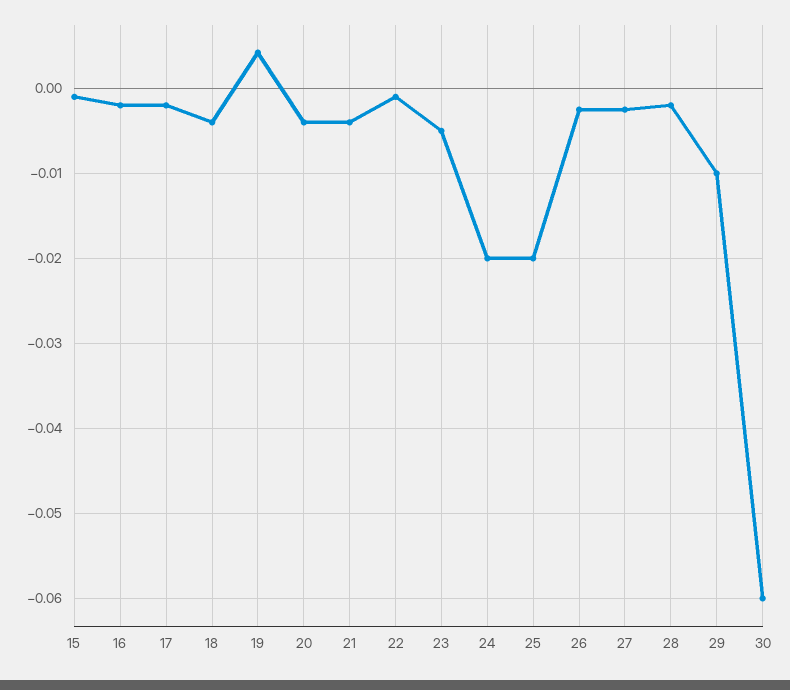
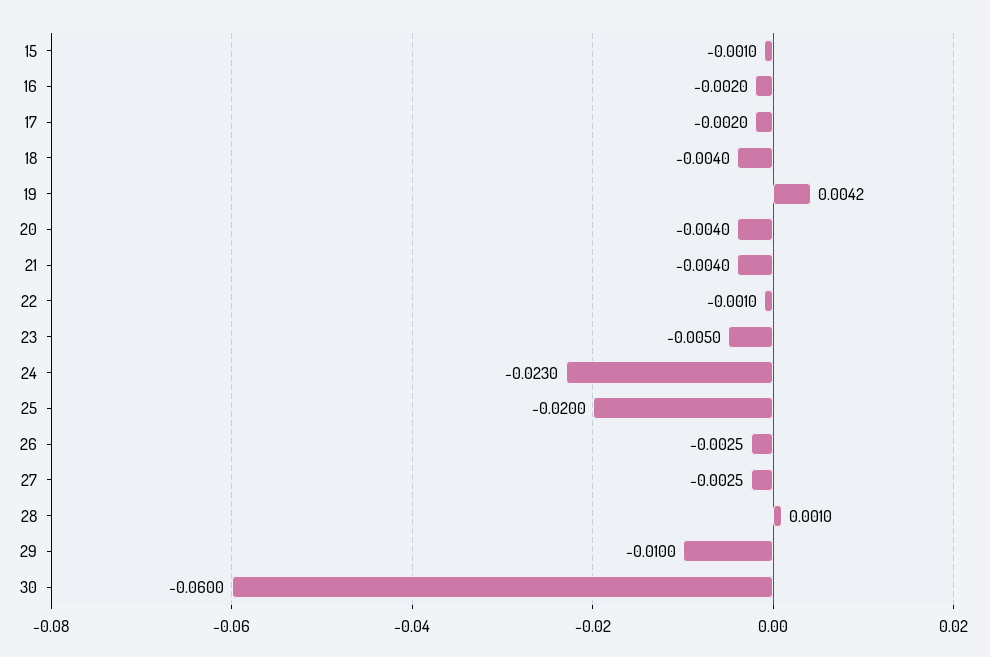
  {
    "15": -0.001,
    "16": -0.002,
    "17": -0.002,
    "18": -0.004,
    "19": 0.0042,
    "20": -0.004,
    "21": -0.004,
    "22": -0.001,
    "23": -0.005,
-   "24": -0.02,
+   "24": -0.023,
    "25": -0.02,
    "26": -0.0025,
    "27": -0.0025,
-   "28": -0.002,
+   "28": 0.001,
    "29": -0.01,
    "30": -0.06
  }

